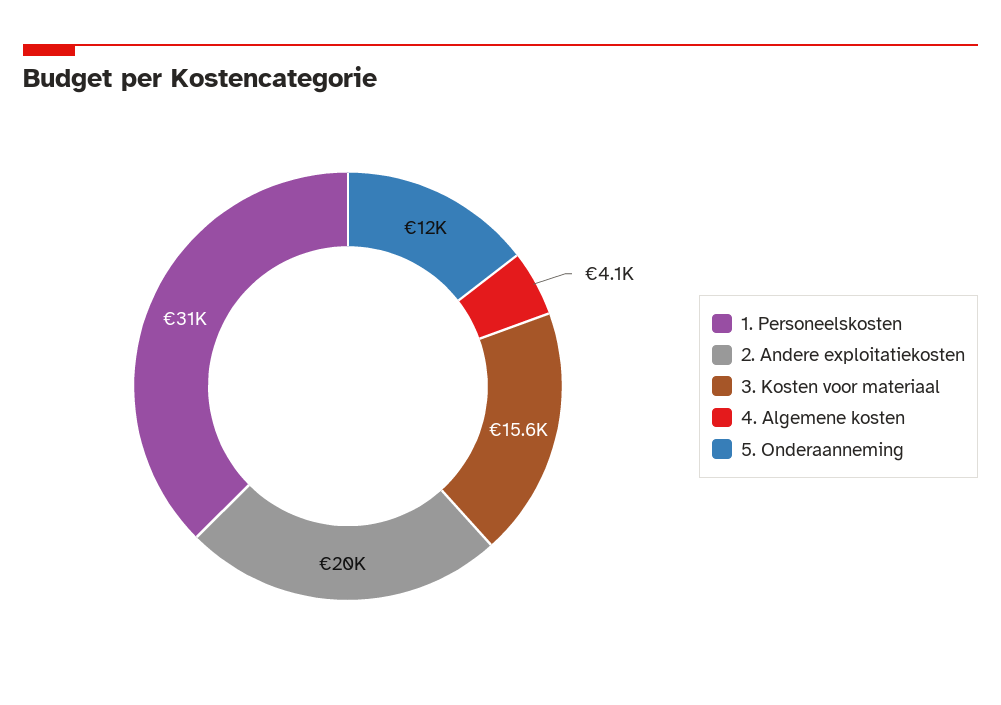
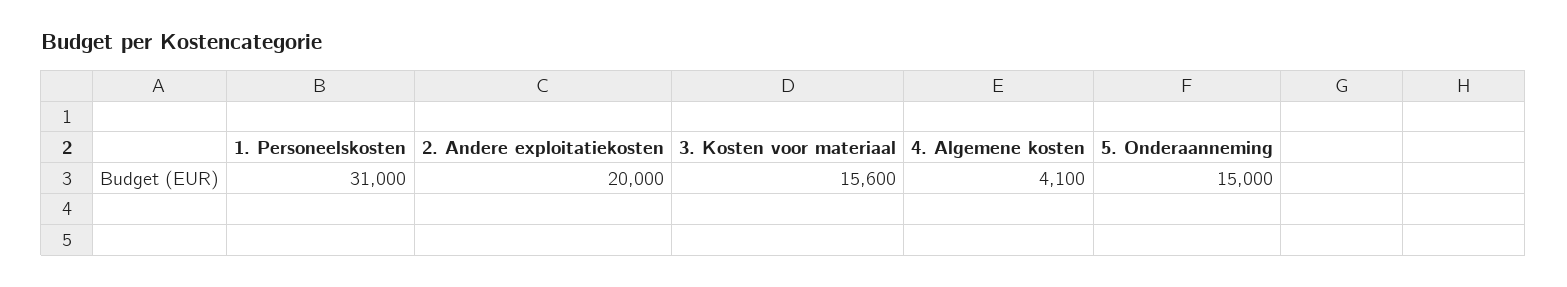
  {
    "1. Personeelskosten": 31000,
    "2. Andere exploitatiekosten": 20000,
    "3. Kosten voor materiaal": 15600,
    "4. Algemene kosten": 4100,
-   "5. Onderaanneming": 12000
+   "5. Onderaanneming": 15000
  }

